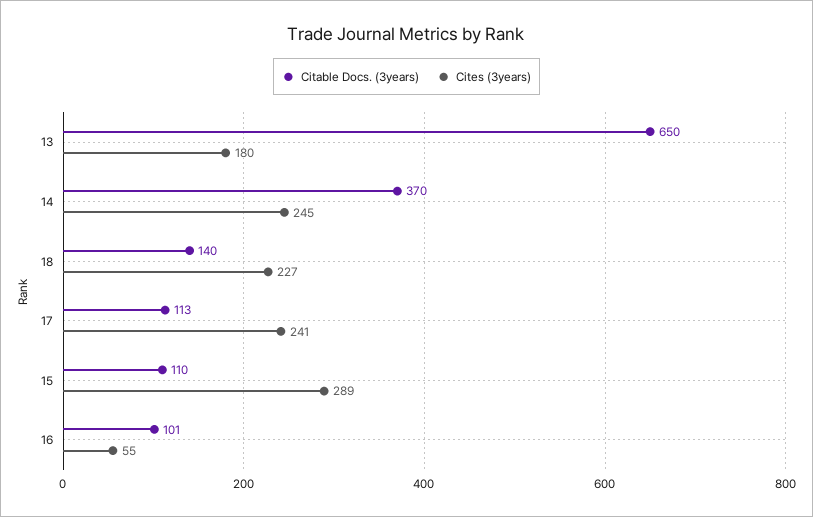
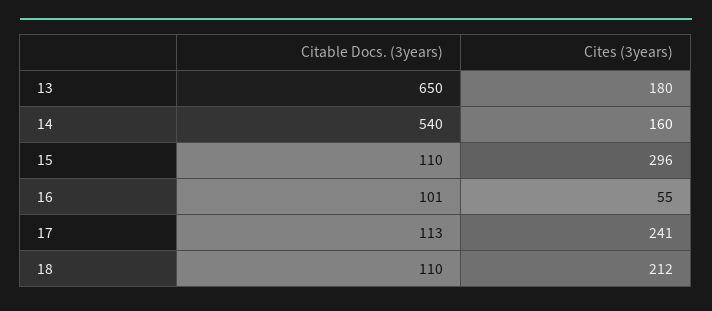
  {
    "Citable Docs. (3years)": {
      "13": 650,
-     "14": 370,
+     "14": 540,
-     "18": 140,
+     "18": 110,
      "17": 113,
      "15": 110,
      "16": 101
    },
    "Cites (3years)": {
      "13": 180,
-     "14": 245,
+     "14": 160,
-     "18": 227,
+     "18": 212,
      "17": 241,
-     "15": 289,
+     "15": 296,
      "16": 55
    }
  }

